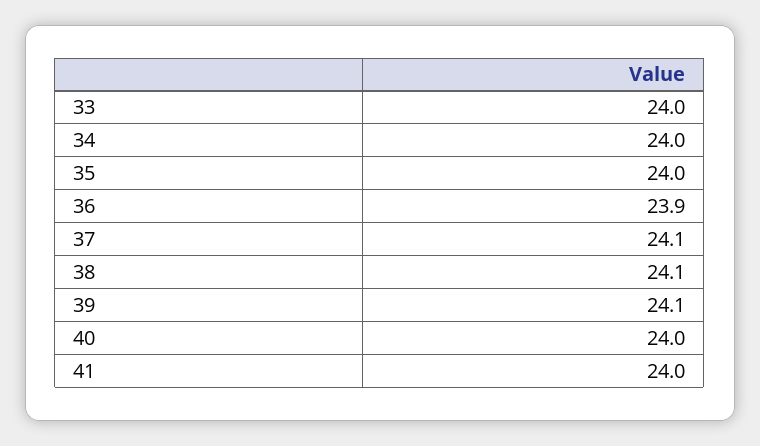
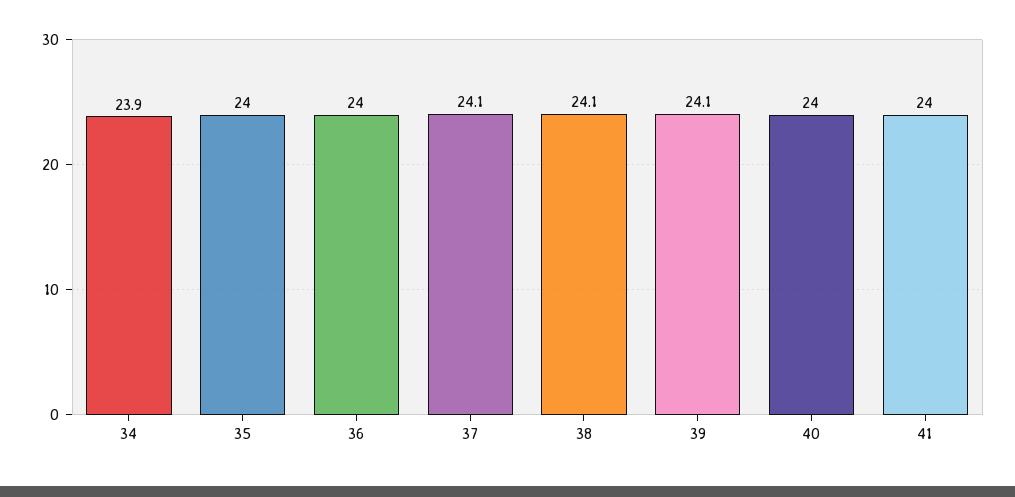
  {
-   "33": 24,
-   "34": 24,
+   "34": 23.9,
    "35": 24,
-   "36": 23.9,
+   "36": 24,
    "37": 24.1,
    "38": 24.1,
    "39": 24.1,
    "40": 24,
    "41": 24
  }

